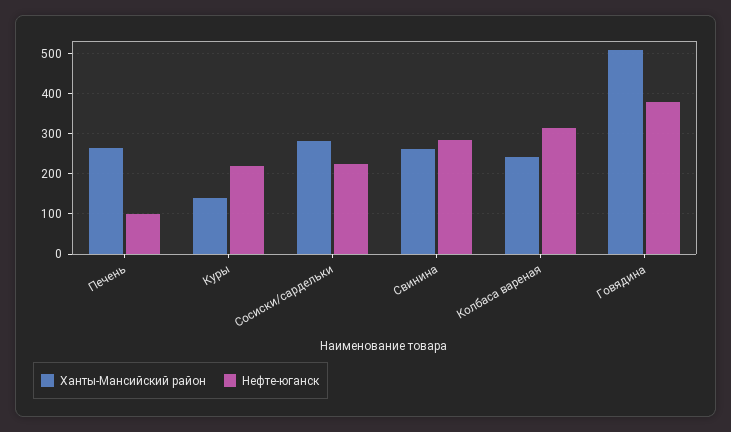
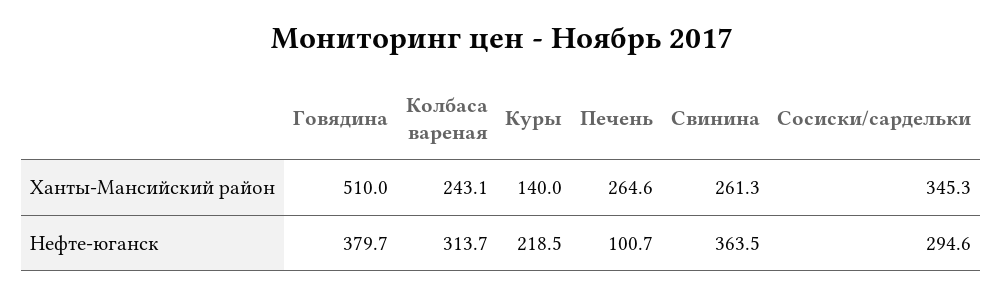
  {
    "Ханты-Мансийский район": {
      "Печень": 264.6,
      "Куры": 140,
-     "Сосиски/сардельки": 280,
+     "Сосиски/сардельки": 345.3,
      "Свинина": 261.3,
      "Колбаса вареная": 243.1,
      "Говядина": 510
    },
    "Нефте-юганск": {
      "Печень": 100.7,
      "Куры": 218.5,
-     "Сосиски/сардельки": 220,
+     "Сосиски/сардельки": 294.6,
-     "Свинина": 280,
+     "Свинина": 363.5,
      "Колбаса вареная": 313.7,
      "Говядина": 379.7
    }
  }

